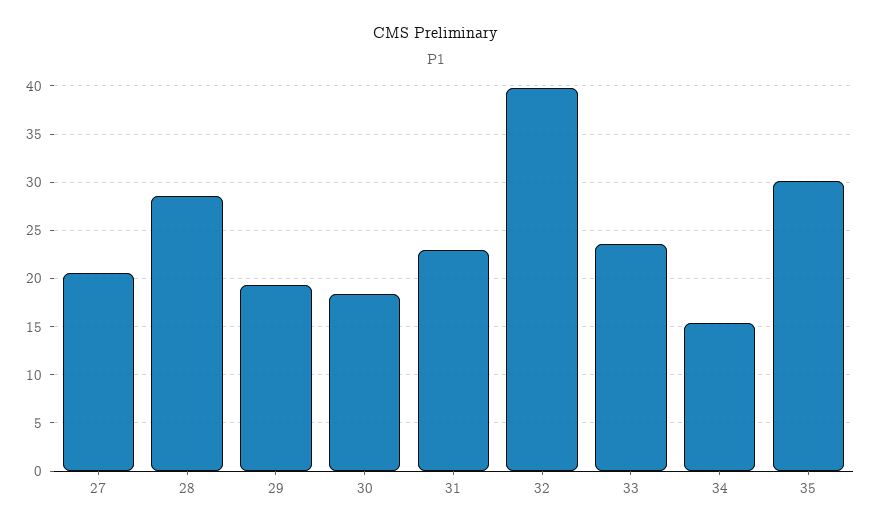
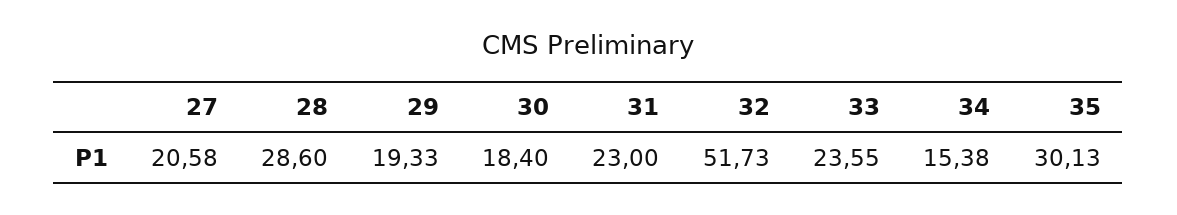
  {
    "27": 20.58,
    "28": 28.6,
    "29": 19.33,
    "30": 18.4,
    "31": 23,
-   "32": 40,
+   "32": 51.73,
    "33": 23.55,
    "34": 15.38,
    "35": 30.13
  }

